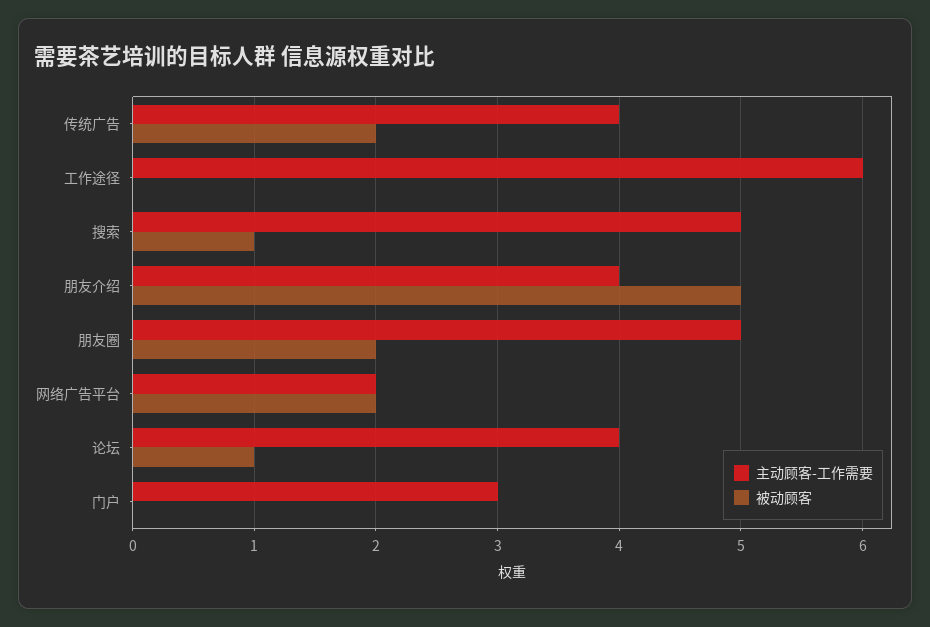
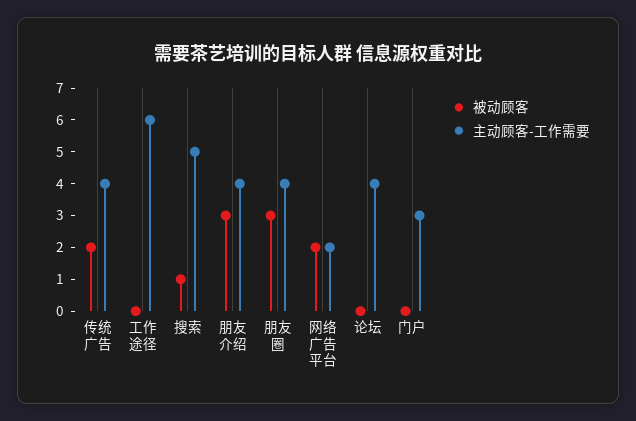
  {
    "主动顾客-工作需要": {
      "传统广告": 4,
      "工作途径": 6,
      "搜索": 5,
      "朋友介绍": 4,
-     "朋友圈": 5,
+     "朋友圈": 4,
      "网络广告平台": 2,
      "论坛": 4,
      "门户": 3
    },
    "被动顾客": {
      "传统广告": 2,
      "工作途径": 0,
      "搜索": 1,
-     "朋友介绍": 5,
+     "朋友介绍": 3,
-     "朋友圈": 2,
+     "朋友圈": 3,
      "网络广告平台": 2,
-     "论坛": 1,
+     "论坛": 0,
      "门户": 0
    }
  }

